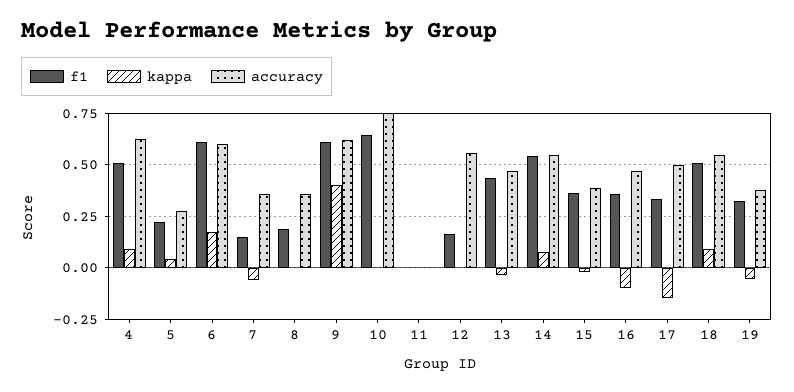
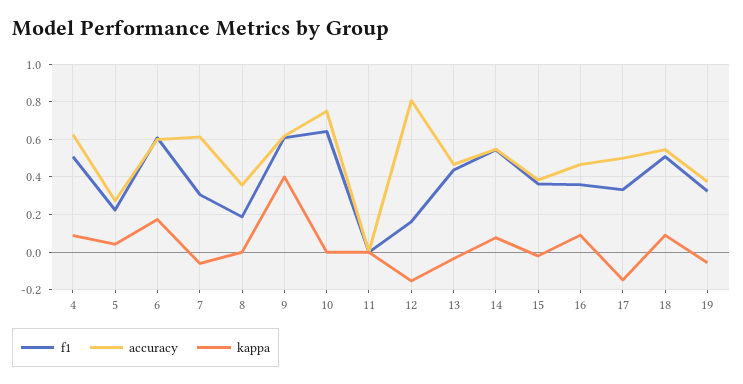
  {
    "f1": {
      "4": 0.5,
      "5": 0.2,
      "6": 0.6,
-     "7": 0.15,
+     "7": 0.3,
      "8": 0.2,
      "9": 0.6,
      "10": 0.65,
      "11": 0,
      "12": 0.15,
      "13": 0.45,
      "14": 0.55,
      "15": 0.35,
      "16": 0.35,
      "17": 0.35,
      "18": 0.5,
      "19": 0.35
    },
    "kappa": {
      "4": 0.1,
      "5": 0.05,
      "6": 0.2,
      "7": -0.05,
      "8": 0,
      "9": 0.4,
      "10": 0,
      "11": 0,
-     "12": 0,
+     "12": -0.15,
      "13": -0.05,
      "14": 0.1,
      "15": 0,
-     "16": -0.1,
+     "16": 0.1,
      "17": -0.15,
      "18": 0.1,
      "19": -0.05
    },
    "accuracy": {
      "4": 0.65,
      "5": 0.25,
      "6": 0.6,
-     "7": 0.35,
+     "7": 0.6,
      "8": 0.35,
      "9": 0.6,
      "10": 0.75,
      "11": 0,
-     "12": 0.55,
+     "12": 0.8,
      "13": 0.45,
      "14": 0.55,
      "15": 0.4,
      "16": 0.45,
      "17": 0.5,
      "18": 0.55,
      "19": 0.4
    }
  }

